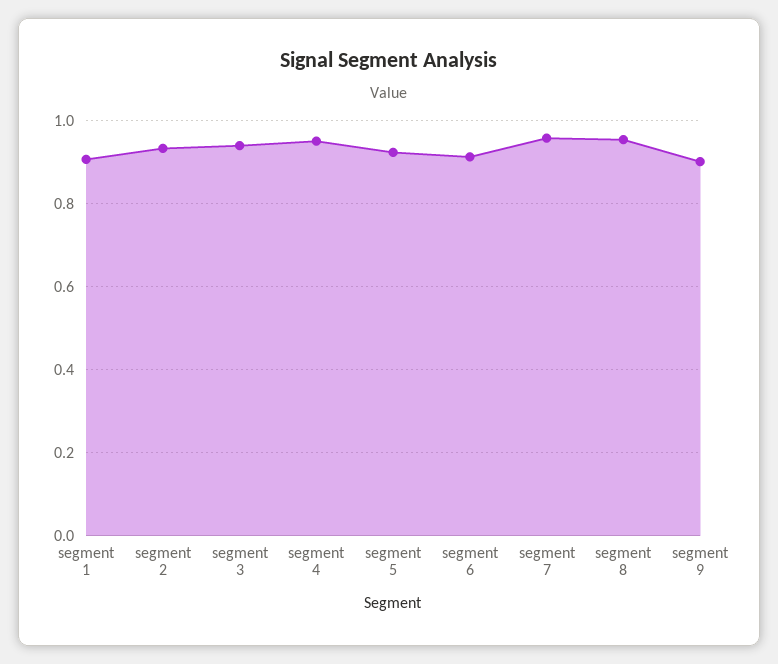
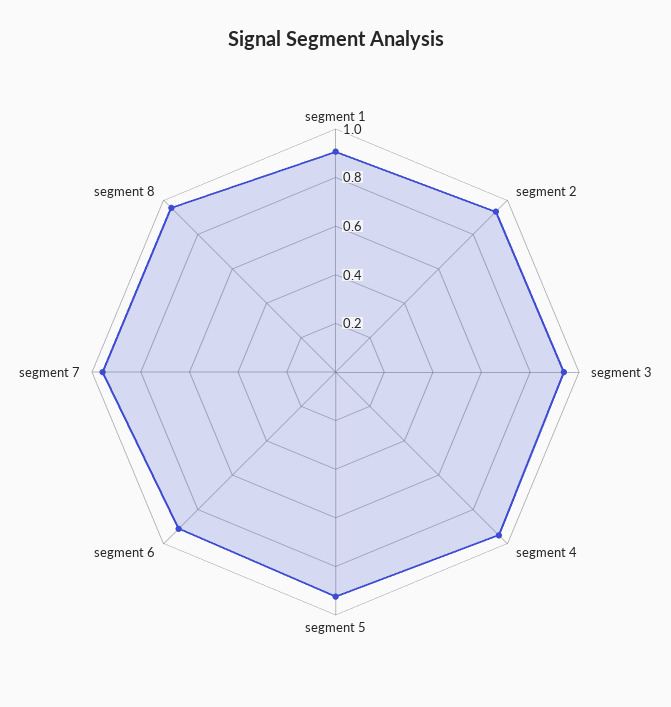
  {
    "segment 1": 0.9,
    "segment 2": 0.94,
    "segment 3": 0.94,
    "segment 4": 0.96,
    "segment 5": 0.92,
    "segment 6": 0.92,
    "segment 7": 0.96,
-   "segment 8": 0.96,
+   "segment 8": 0.96
-   "segment 9": 0.9
  }

